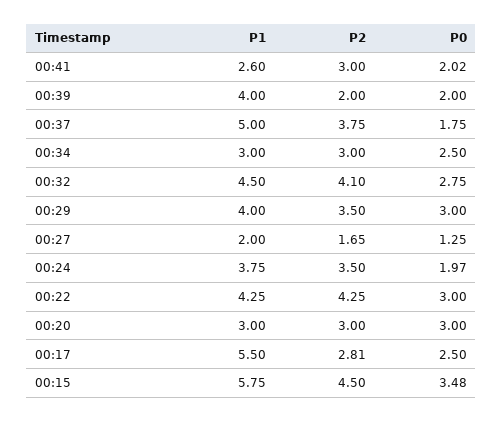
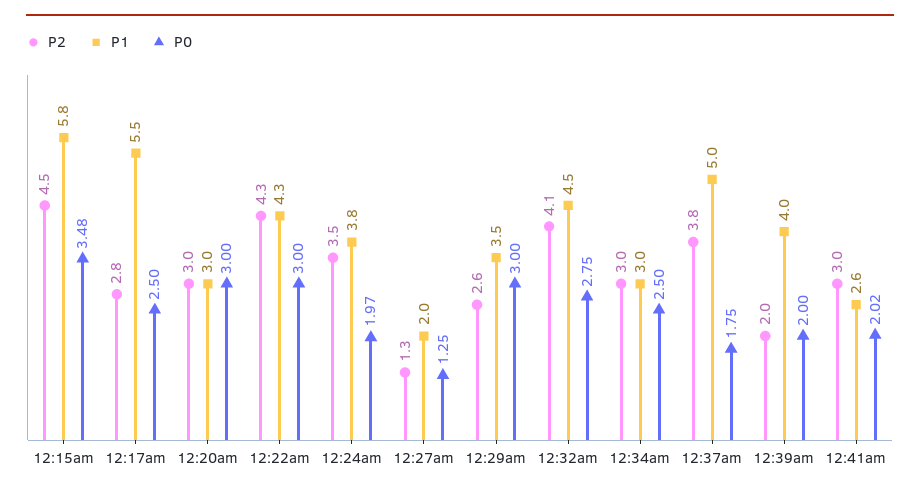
  {
    "P1": {
      "00:41": 2.6,
      "00:39": 4,
      "00:37": 5,
      "00:34": 3,
      "00:32": 4.5,
-     "00:29": 4,
+     "00:29": 3.5,
      "00:27": 2,
      "00:24": 3.75,
      "00:22": 4.25,
      "00:20": 3,
      "00:17": 5.5,
      "00:15": 5.75
    },
    "P2": {
      "00:41": 3,
      "00:39": 2,
      "00:37": 3.75,
      "00:34": 3,
      "00:32": 4.1,
-     "00:29": 3.5,
+     "00:29": 2.6,
-     "00:27": 1.65,
+     "00:27": 1.3,
      "00:24": 3.5,
      "00:22": 4.25,
      "00:20": 3,
      "00:17": 2.81,
      "00:15": 4.5
    },
    "P0": {
      "00:41": 2.02,
      "00:39": 2,
      "00:37": 1.75,
      "00:34": 2.5,
      "00:32": 2.75,
      "00:29": 3,
      "00:27": 1.25,
      "00:24": 1.97,
      "00:22": 3,
      "00:20": 3,
      "00:17": 2.5,
      "00:15": 3.48
    }
  }

